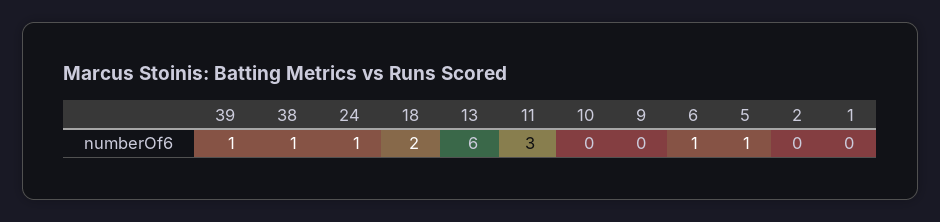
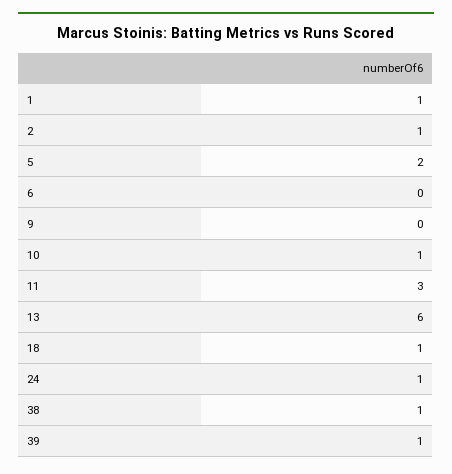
  {
    "39": 1,
    "38": 1,
    "24": 1,
-   "18": 2,
+   "18": 1,
    "13": 6,
    "11": 3,
-   "10": 0,
+   "10": 1,
    "9": 0,
-   "6": 1,
+   "6": 0,
-   "5": 1,
+   "5": 2,
-   "2": 0,
+   "2": 1,
-   "1": 0
+   "1": 1
  }

